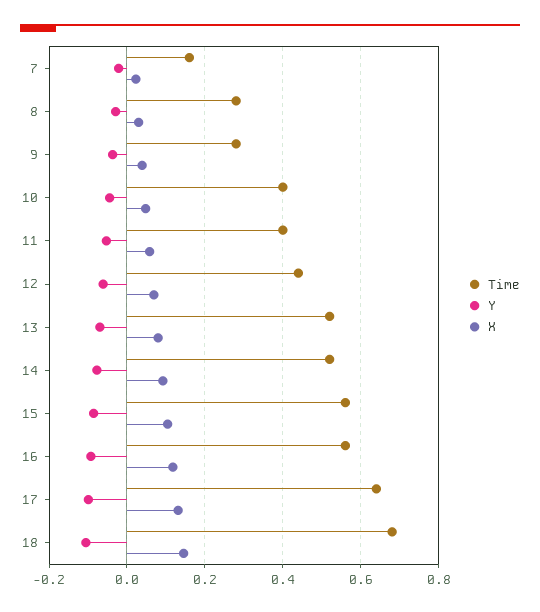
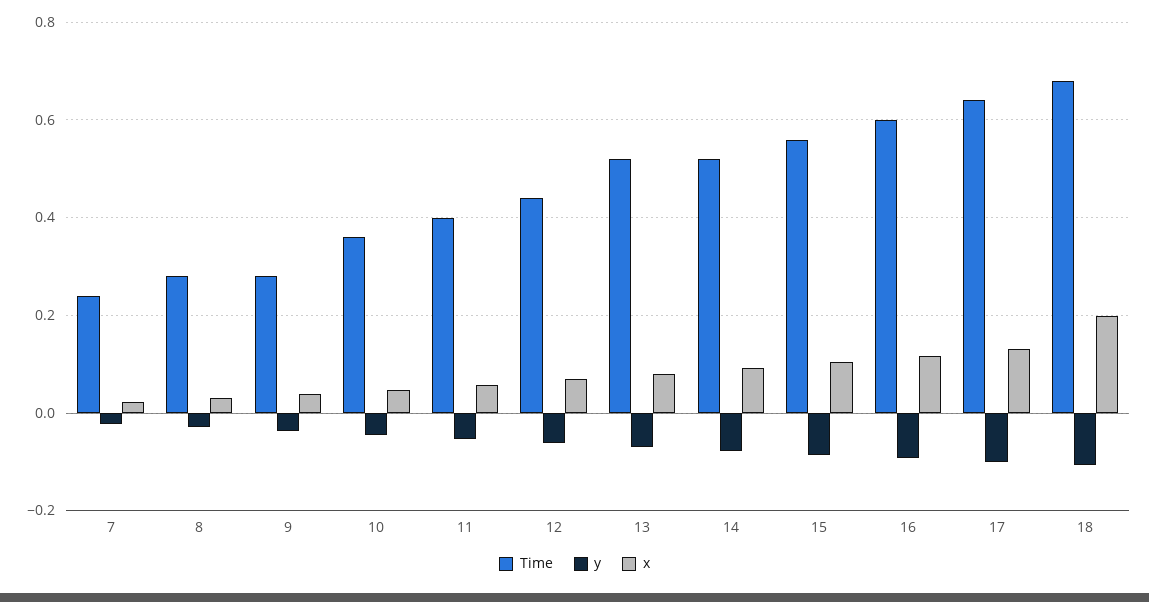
  {
    "Time": {
-     "7": 0.16,
+     "7": 0.24,
      "8": 0.28,
      "9": 0.28,
-     "10": 0.4,
+     "10": 0.36,
      "11": 0.4,
      "12": 0.44,
      "13": 0.52,
      "14": 0.52,
      "15": 0.56,
-     "16": 0.56,
+     "16": 0.6,
      "17": 0.64,
      "18": 0.68
    },
    "Y": {
      "7": -0.02,
      "8": -0.02,
      "9": -0.04,
      "10": -0.04,
      "11": -0.06,
      "12": -0.06,
      "13": -0.06,
      "14": -0.08,
      "15": -0.08,
      "16": -0.1,
      "17": -0.1,
      "18": -0.1
    },
    "X": {
      "7": 0.02,
      "8": 0.04,
      "9": 0.04,
      "10": 0.04,
      "11": 0.06,
      "12": 0.06,
      "13": 0.08,
      "14": 0.1,
      "15": 0.1,
      "16": 0.12,
      "17": 0.14,
-     "18": 0.14
+     "18": 0.2
    }
  }

